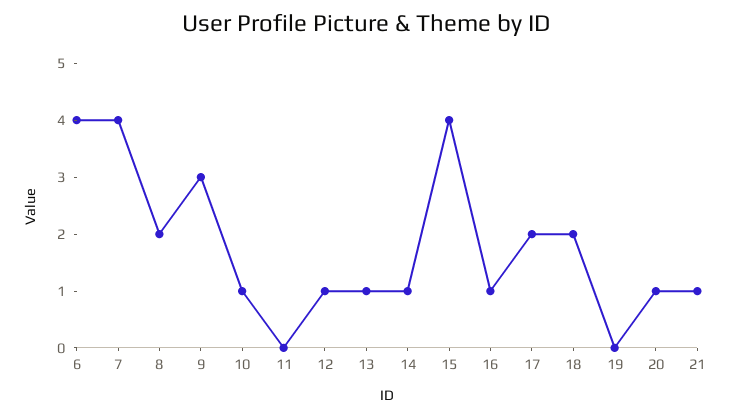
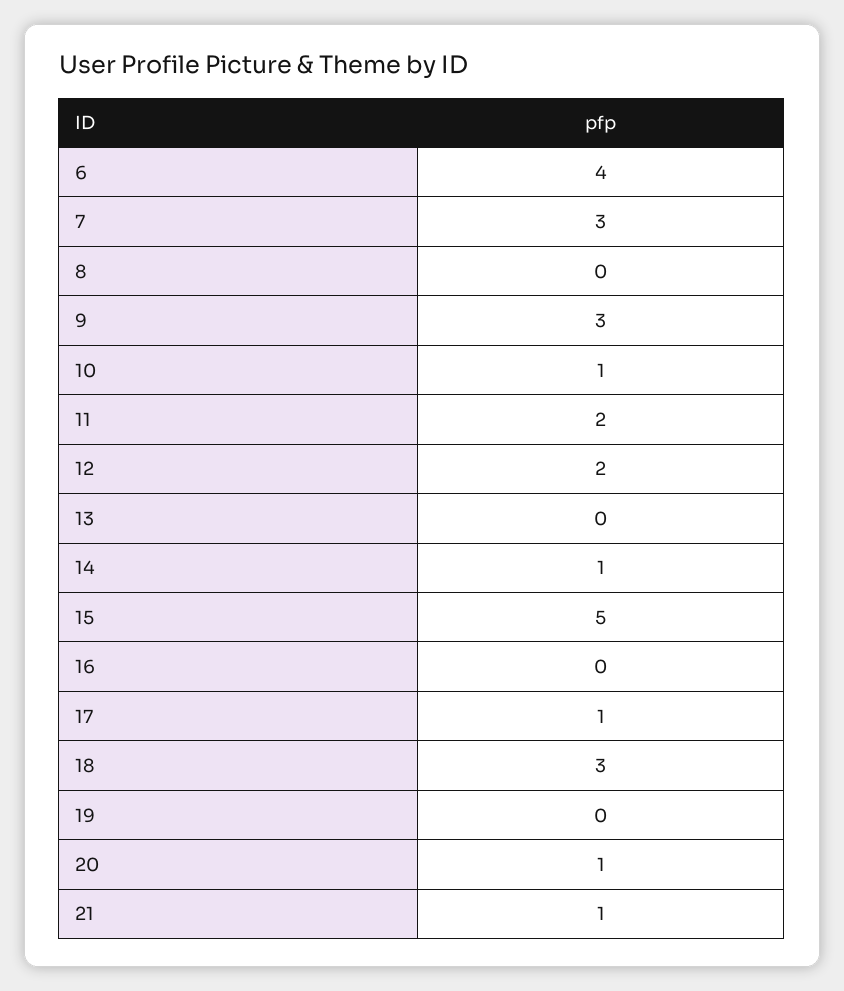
  {
    "6": 4,
-   "7": 4,
+   "7": 3,
-   "8": 2,
+   "8": 0,
    "9": 3,
    "10": 1,
-   "11": 0,
+   "11": 2,
-   "12": 1,
+   "12": 2,
-   "13": 1,
+   "13": 0,
    "14": 1,
-   "15": 4,
+   "15": 5,
-   "16": 1,
+   "16": 0,
-   "17": 2,
+   "17": 1,
-   "18": 2,
+   "18": 3,
    "19": 0,
    "20": 1,
    "21": 1
  }

